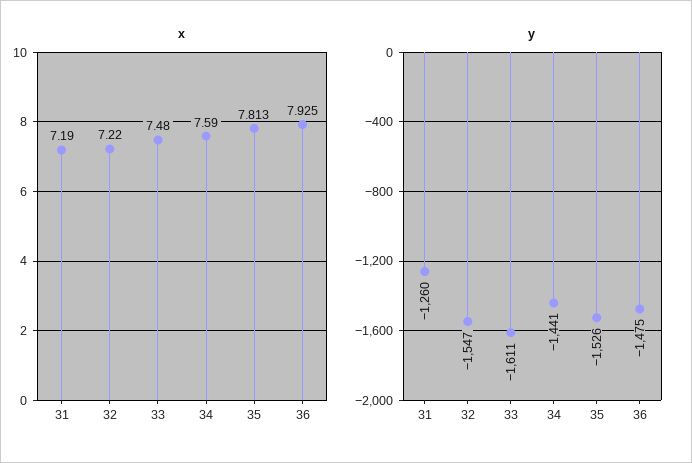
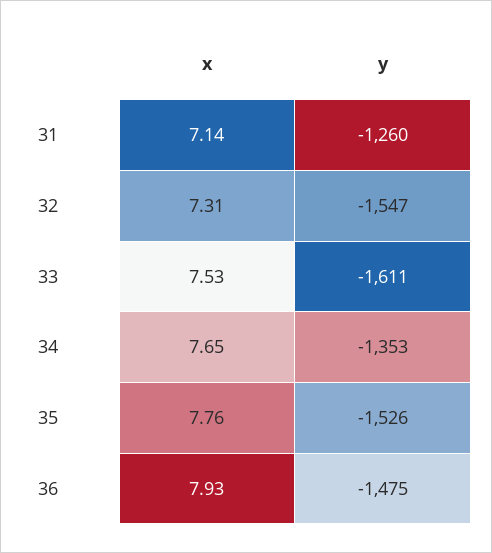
  {
    "x": {
-     "31": 7.19,
+     "31": 7.14,
-     "32": 7.22,
+     "32": 7.31,
-     "33": 7.48,
+     "33": 7.53,
-     "34": 7.59,
+     "34": 7.65,
-     "35": 7.813,
+     "35": 7.76,
      "36": 7.925
    },
    "y": {
      "31": -1260,
      "32": -1547,
      "33": -1611,
-     "34": -1441,
+     "34": -1353,
      "35": -1526,
      "36": -1475
    }
  }

